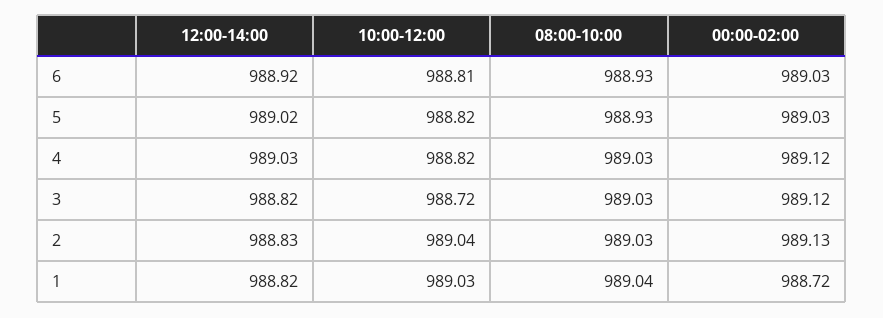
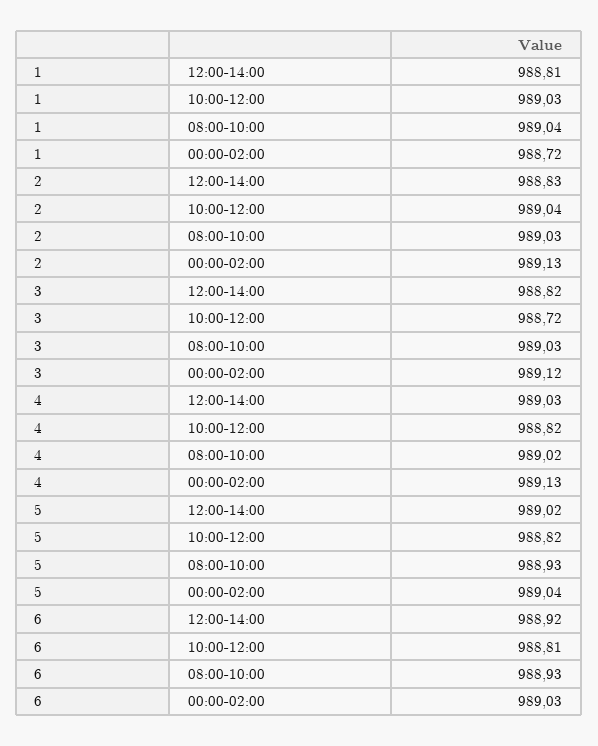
  {
    "12:00-14:00": {
      "6": 988.92,
      "5": 989.02,
      "4": 989.03,
      "3": 988.82,
      "2": 988.83,
-     "1": 988.82
+     "1": 988.81
    },
    "10:00-12:00": {
      "6": 988.81,
      "5": 988.82,
      "4": 988.82,
      "3": 988.72,
      "2": 989.04,
      "1": 989.03
    },
    "08:00-10:00": {
      "6": 988.93,
      "5": 988.93,
-     "4": 989.03,
+     "4": 989.02,
      "3": 989.03,
      "2": 989.03,
      "1": 989.04
    },
    "00:00-02:00": {
      "6": 989.03,
-     "5": 989.03,
+     "5": 989.04,
-     "4": 989.12,
+     "4": 989.13,
      "3": 989.12,
      "2": 989.13,
      "1": 988.72
    }
  }

